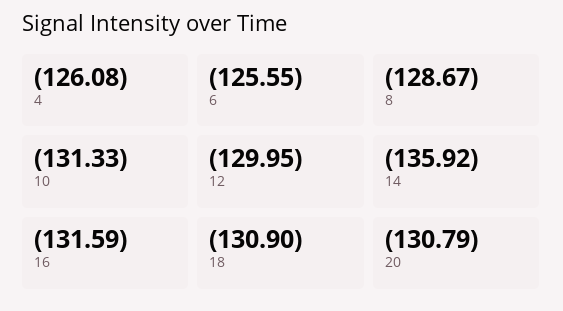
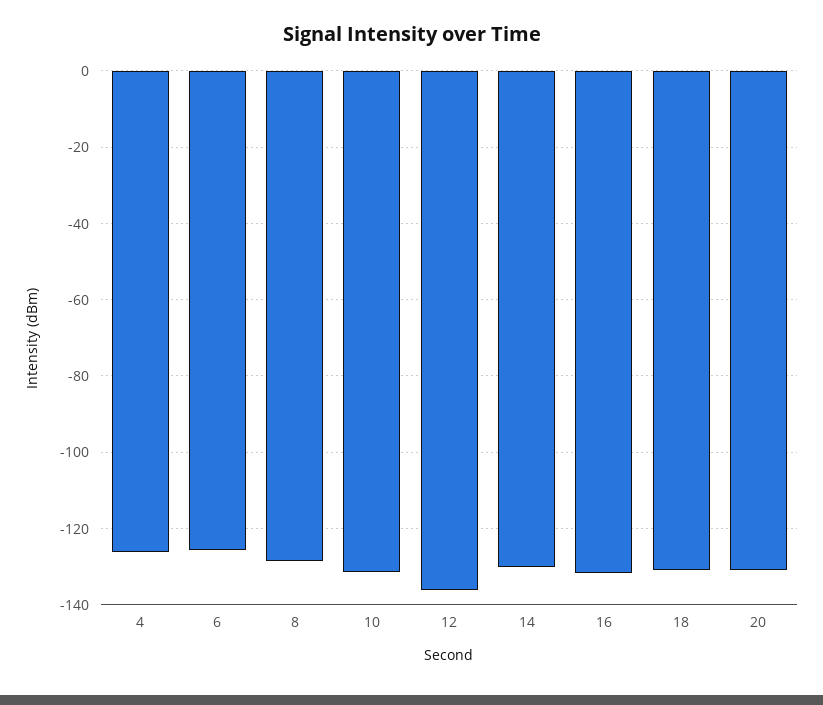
  {
    "4": -126.08,
    "6": -125.55,
    "8": -128.67,
    "10": -131.33,
-   "12": -129.95,
+   "12": -136,
-   "14": -135.92,
+   "14": -130,
    "16": -131.59,
    "18": -130.9,
    "20": -130.79
  }

